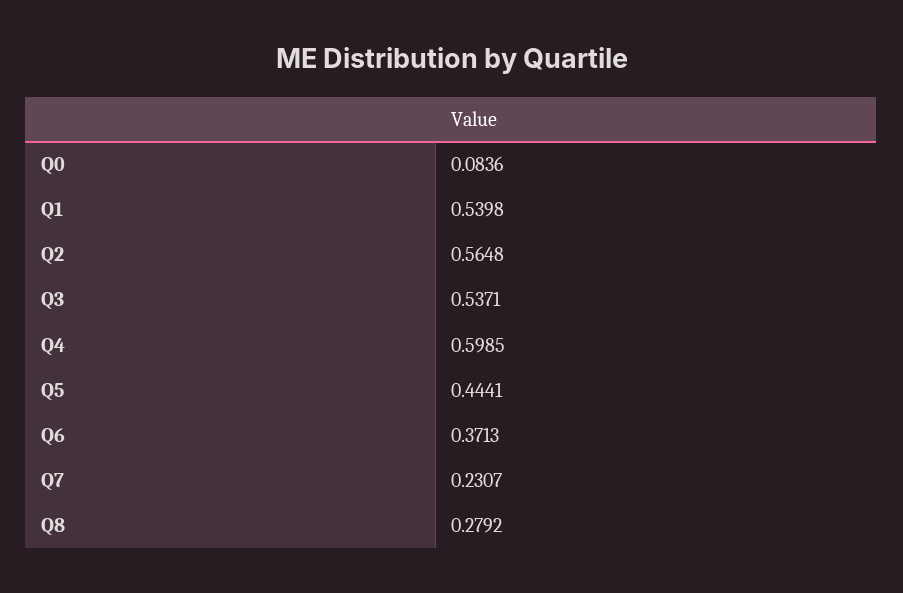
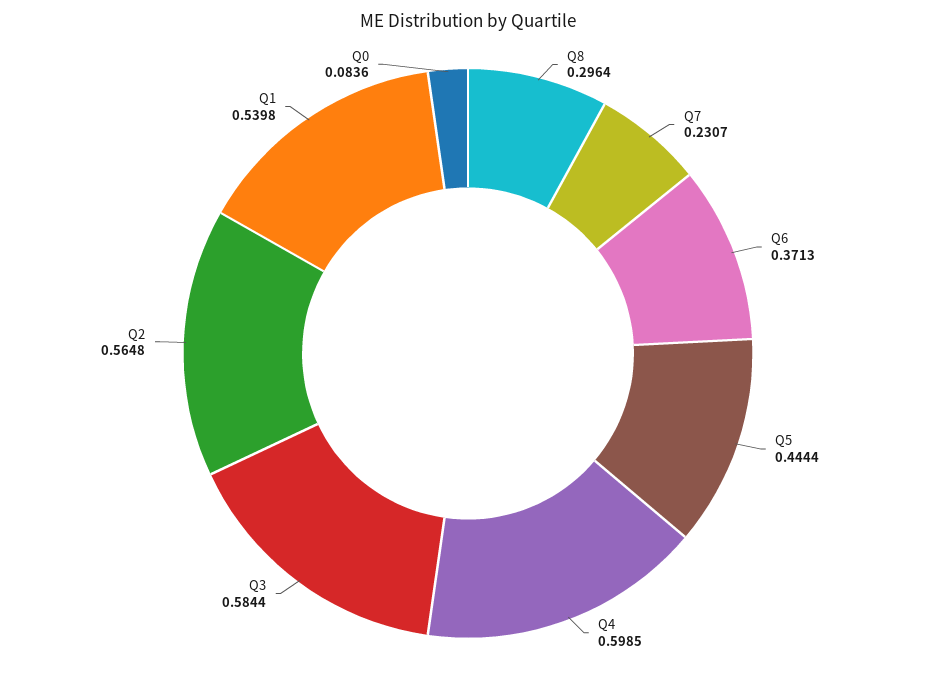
  {
    "Q0": 0.0836,
    "Q1": 0.5398,
    "Q2": 0.5648,
-   "Q3": 0.5371,
+   "Q3": 0.5844,
    "Q4": 0.5985,
-   "Q5": 0.4441,
+   "Q5": 0.4444,
    "Q6": 0.3713,
    "Q7": 0.2307,
-   "Q8": 0.2792
+   "Q8": 0.2964
  }

